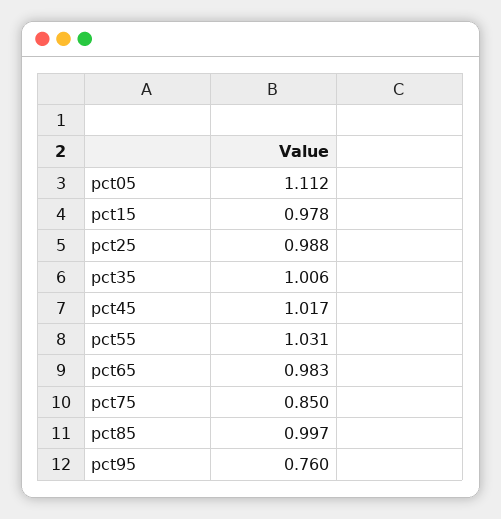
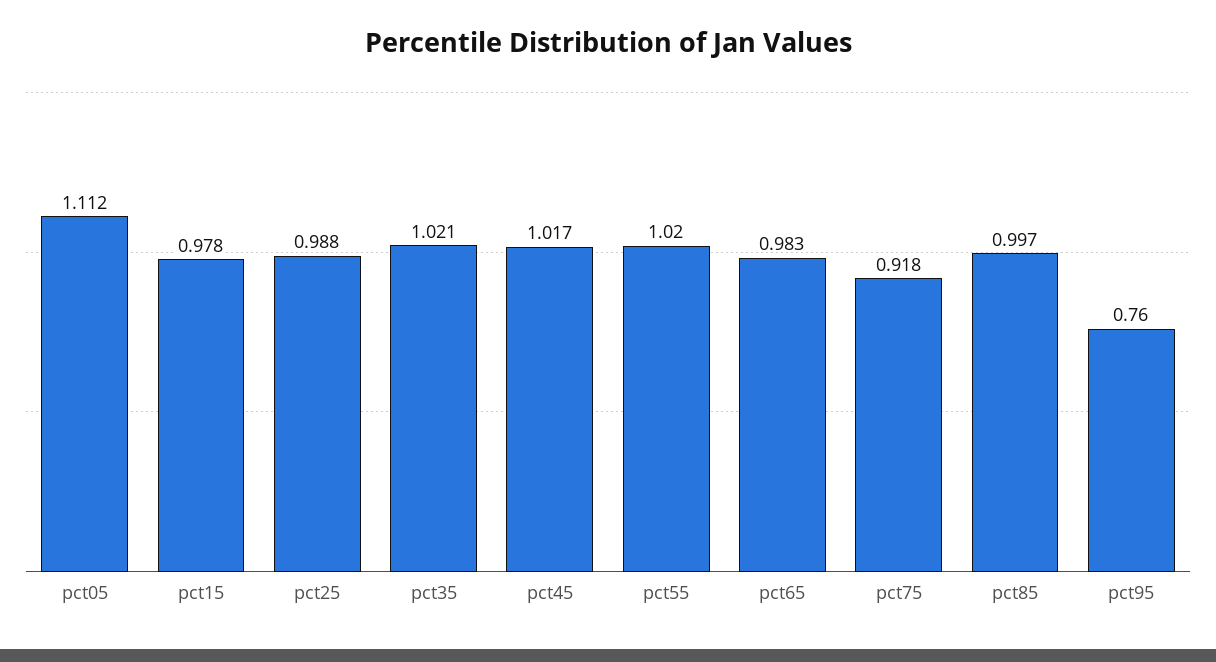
  {
    "pct05": 1.112,
    "pct15": 0.978,
    "pct25": 0.988,
-   "pct35": 1.006,
+   "pct35": 1.021,
    "pct45": 1.017,
-   "pct55": 1.031,
+   "pct55": 1.02,
    "pct65": 0.983,
-   "pct75": 0.85,
+   "pct75": 0.918,
    "pct85": 0.997,
    "pct95": 0.76
  }

